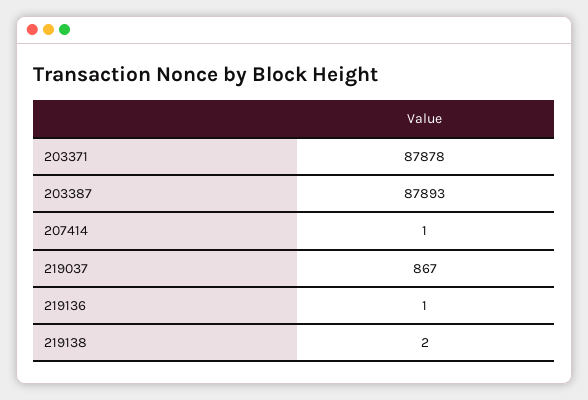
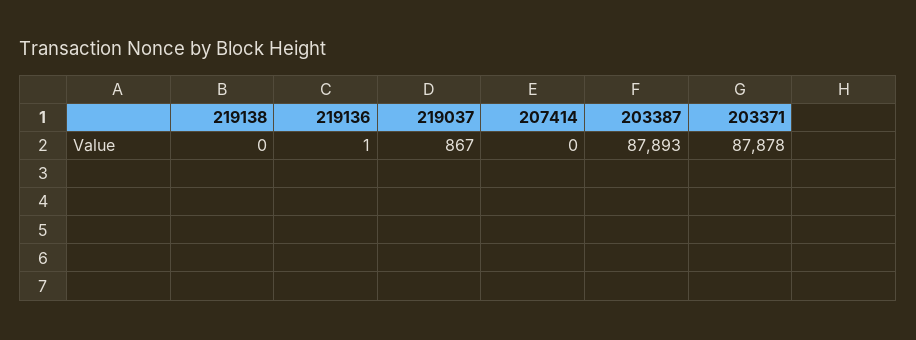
  {
    "203371": 87878,
    "203387": 87893,
-   "207414": 1,
+   "207414": 0,
    "219037": 867,
    "219136": 1,
-   "219138": 2
+   "219138": 0
  }

